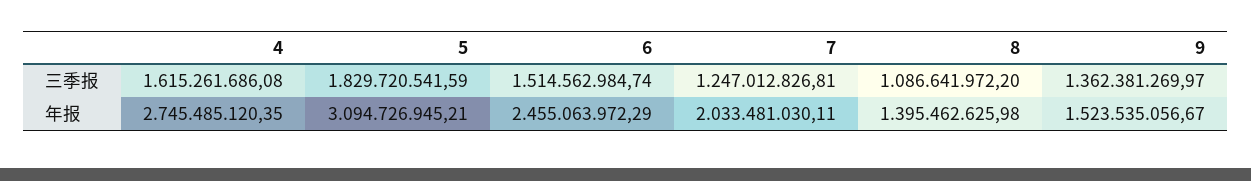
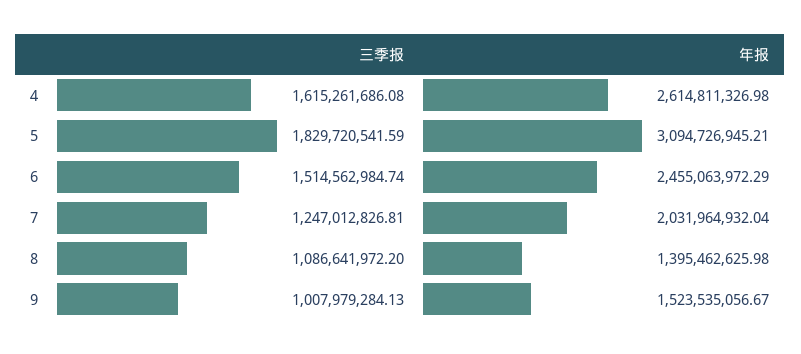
  {
    "4": {
      "三季报": 1615261686.08,
-     "年报": 2745485120.35
+     "年报": 2614811326.98
    },
    "5": {
      "三季报": 1829720541.59,
      "年报": 3094726945.21
    },
    "6": {
      "三季报": 1514562984.74,
      "年报": 2455063972.29
    },
    "7": {
      "三季报": 1247012826.81,
-     "年报": 2033481030.11
+     "年报": 2031964932.04
    },
    "8": {
      "三季报": 1086641972.2,
      "年报": 1395462625.98
    },
    "9": {
-     "三季报": 1362381269.97,
+     "三季报": 1007979284.13,
      "年报": 1523535056.67
    }
  }

